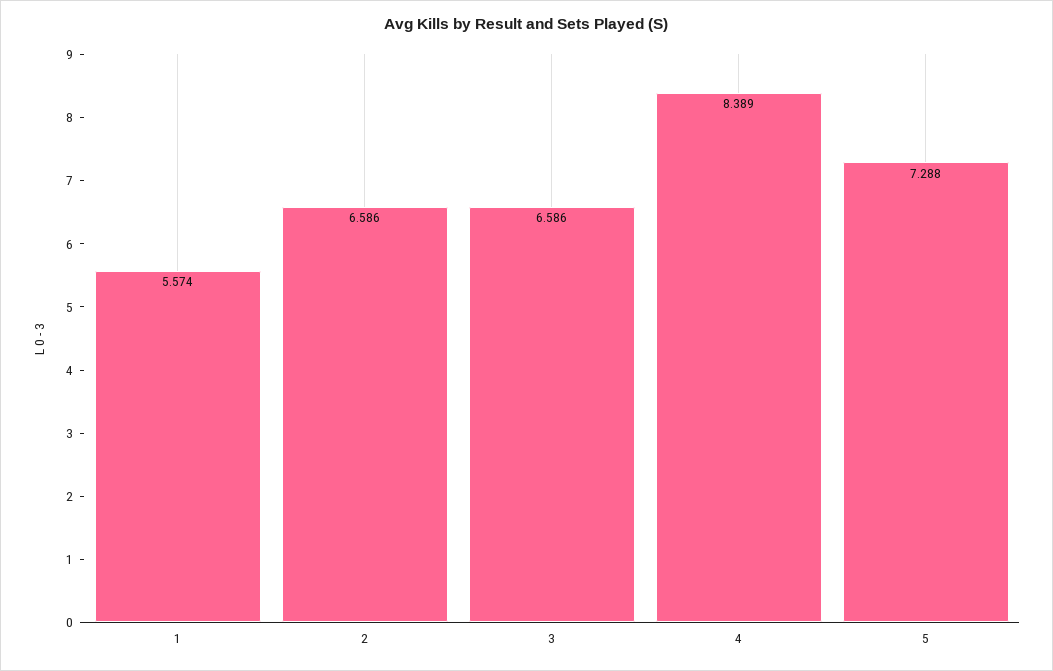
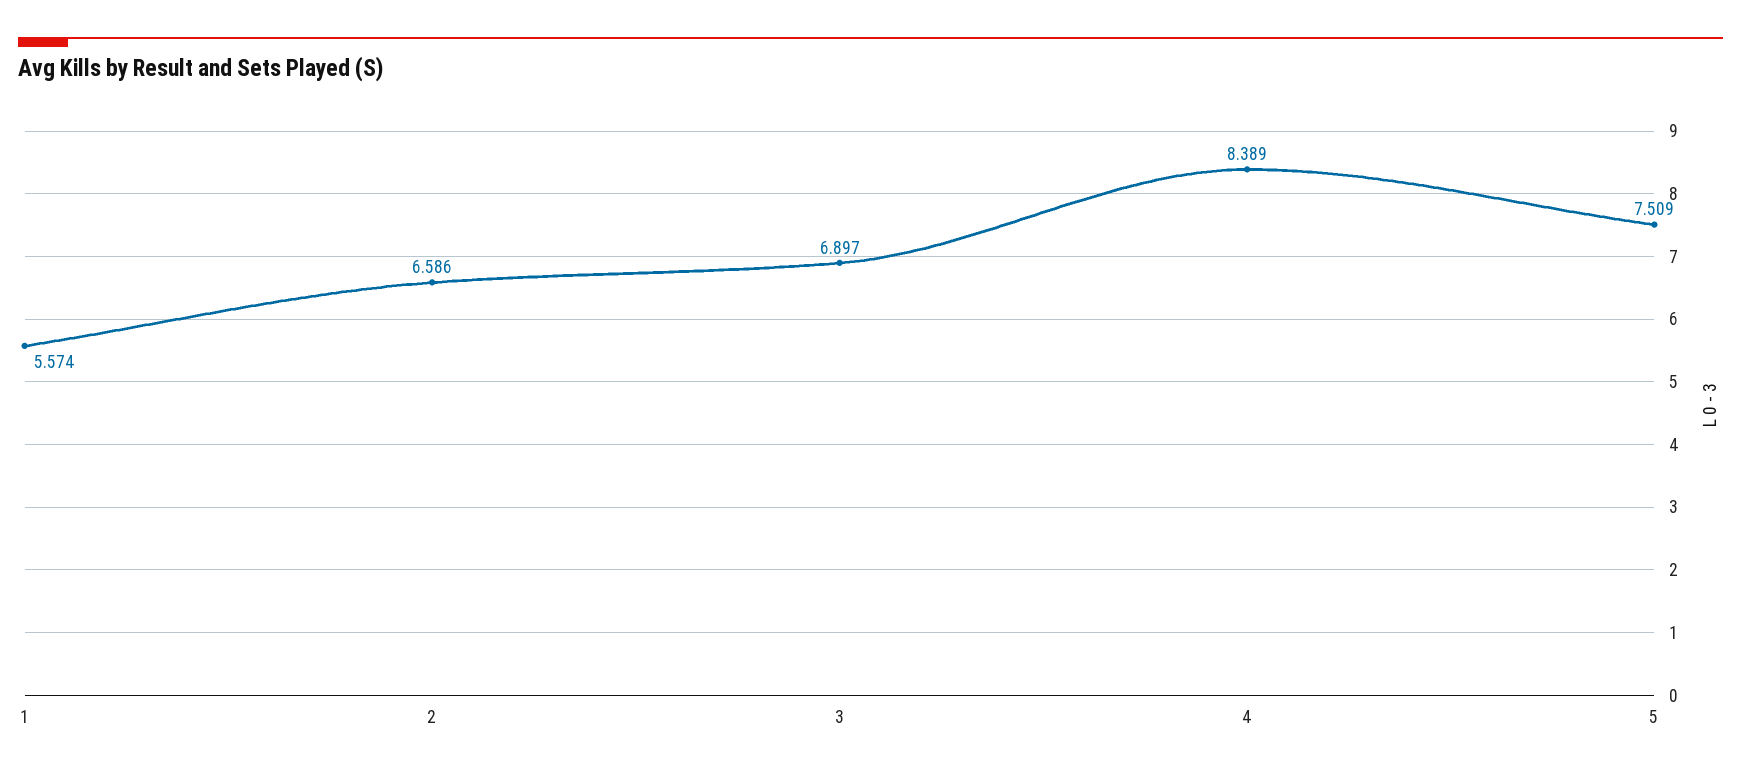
  {
    "1": 5.574,
    "2": 6.586,
-   "3": 6.586,
+   "3": 6.897,
    "4": 8.389,
-   "5": 7.288
+   "5": 7.509
  }

